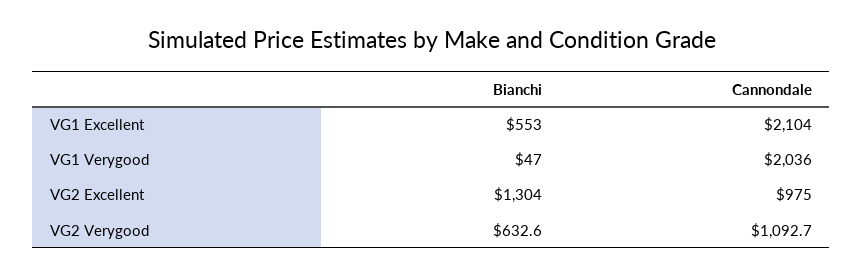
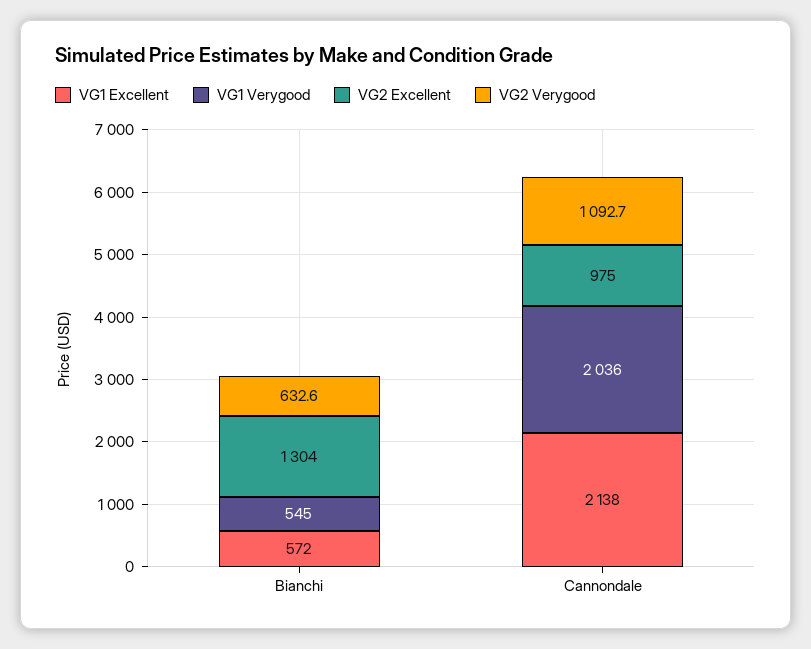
  {
    "VG1 Excellent": {
-     "Bianchi": 553,
+     "Bianchi": 572,
-     "Cannondale": 2104
+     "Cannondale": 2138
    },
    "VG1 Verygood": {
-     "Bianchi": 47,
+     "Bianchi": 545,
      "Cannondale": 2036
    },
    "VG2 Excellent": {
      "Bianchi": 1304,
      "Cannondale": 975
    },
    "VG2 Verygood": {
      "Bianchi": 632.6,
      "Cannondale": 1092.7
    }
  }

